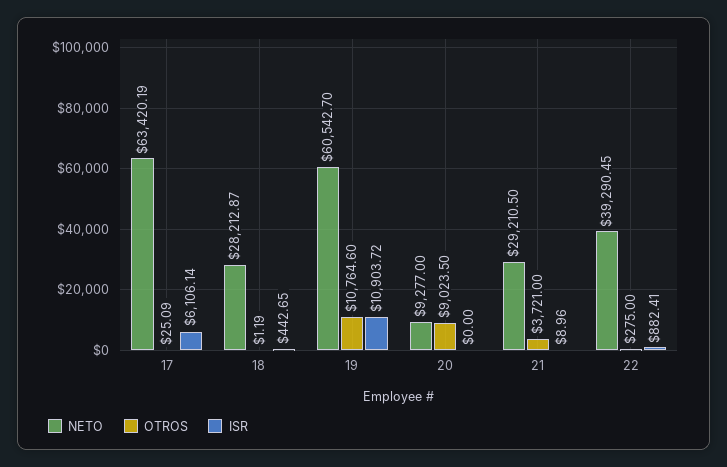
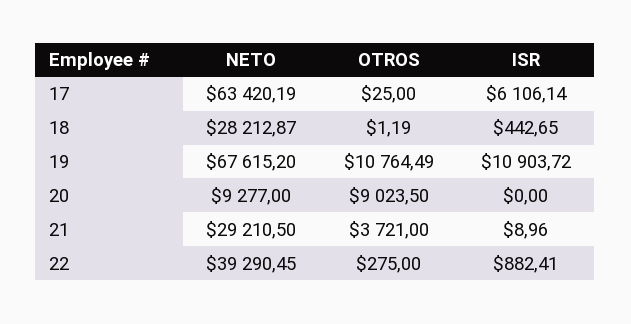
  {
    "NETO": {
      "17": 63420.19,
      "18": 28212.87,
-     "19": 60542.7,
+     "19": 67615.2,
      "20": 9277,
      "21": 29210.5,
      "22": 39290.45
    },
    "OTROS": {
-     "17": 25.09,
+     "17": 25,
      "18": 1.19,
-     "19": 10764.6,
+     "19": 10764.49,
      "20": 9023.5,
      "21": 3721,
      "22": 275
    },
    "ISR": {
      "17": 6106.14,
      "18": 442.65,
      "19": 10903.72,
      "20": 0,
      "21": 8.96,
      "22": 882.41
    }
  }

